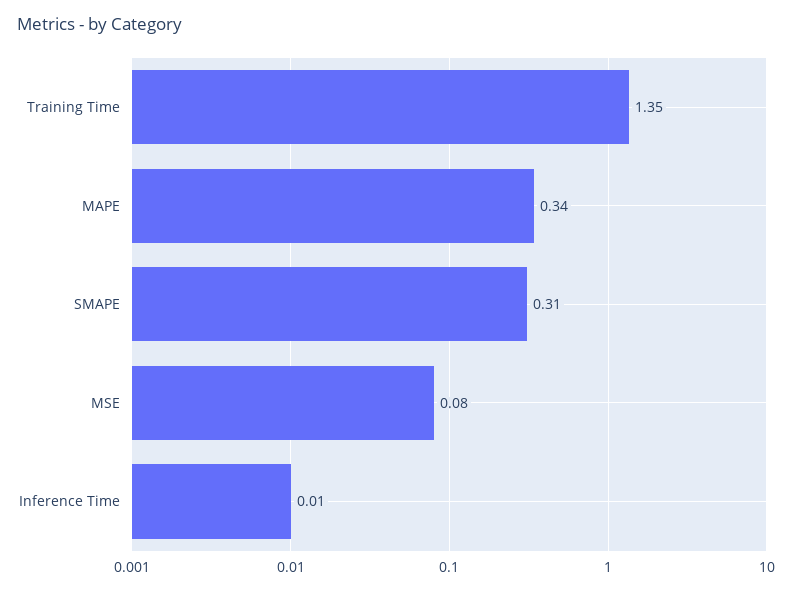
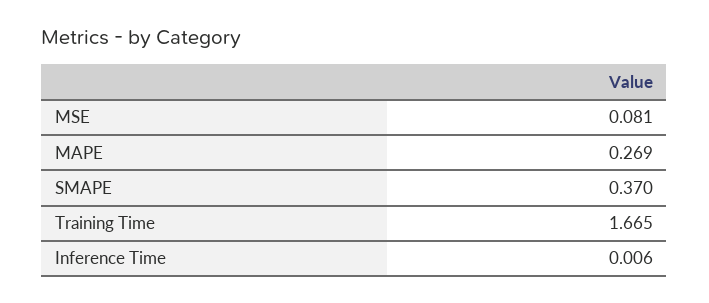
  {
-   "Training Time": 1.35,
+   "Training Time": 1.665,
-   "MAPE": 0.34,
+   "MAPE": 0.269,
-   "SMAPE": 0.31,
+   "SMAPE": 0.37,
    "MSE": 0.081,
    "Inference Time": 0.006
  }

